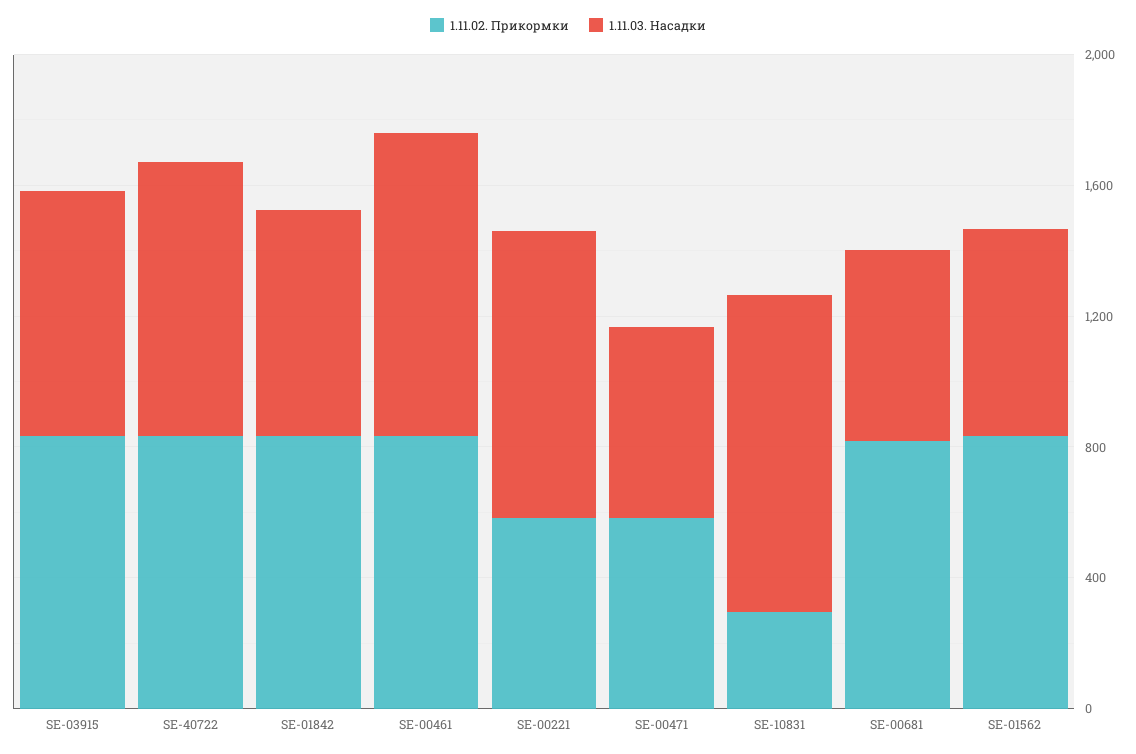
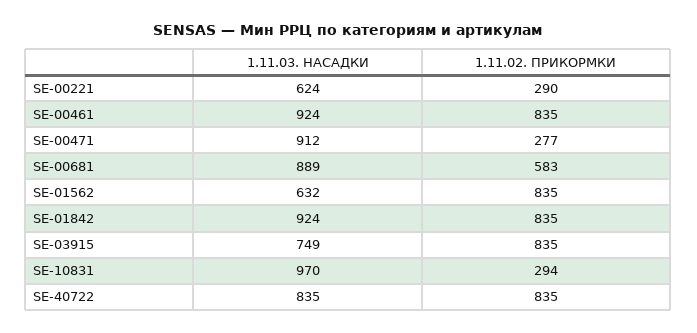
  {
    "1.11.02. Прикормки": {
      "SE-03915": 835,
      "SE-40722": 835,
      "SE-01842": 835,
      "SE-00461": 835,
-     "SE-00221": 600,
+     "SE-00221": 290,
-     "SE-00471": 600,
+     "SE-00471": 277,
      "SE-10831": 294,
-     "SE-00681": 800,
+     "SE-00681": 583,
      "SE-01562": 835
    },
    "1.11.03. Насадки": {
      "SE-03915": 749,
      "SE-40722": 835,
-     "SE-01842": 700,
+     "SE-01842": 924,
      "SE-00461": 924,
-     "SE-00221": 900,
+     "SE-00221": 624,
-     "SE-00471": 600,
+     "SE-00471": 912,
      "SE-10831": 970,
-     "SE-00681": 600,
+     "SE-00681": 889,
      "SE-01562": 632
    }
  }

